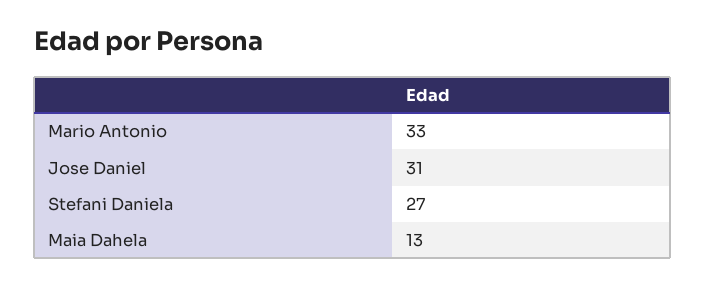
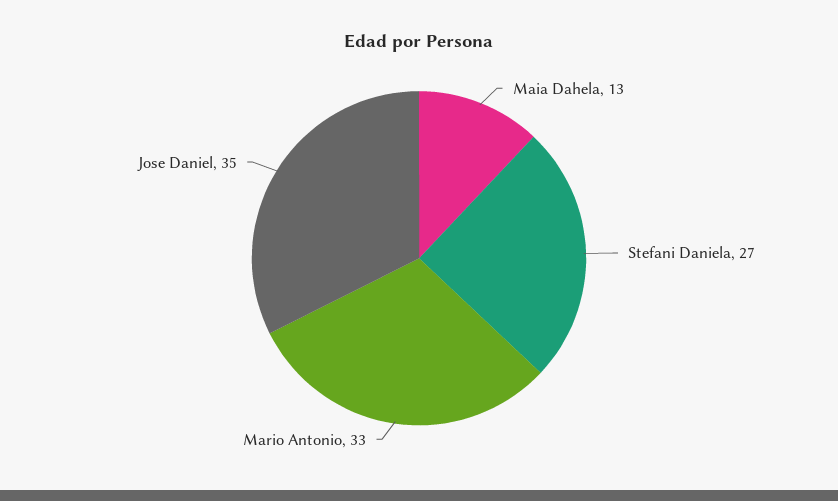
  {
    "Mario Antonio": 33,
-   "Jose Daniel": 31,
+   "Jose Daniel": 35,
    "Stefani Daniela": 27,
    "Maia Dahela": 13
  }

